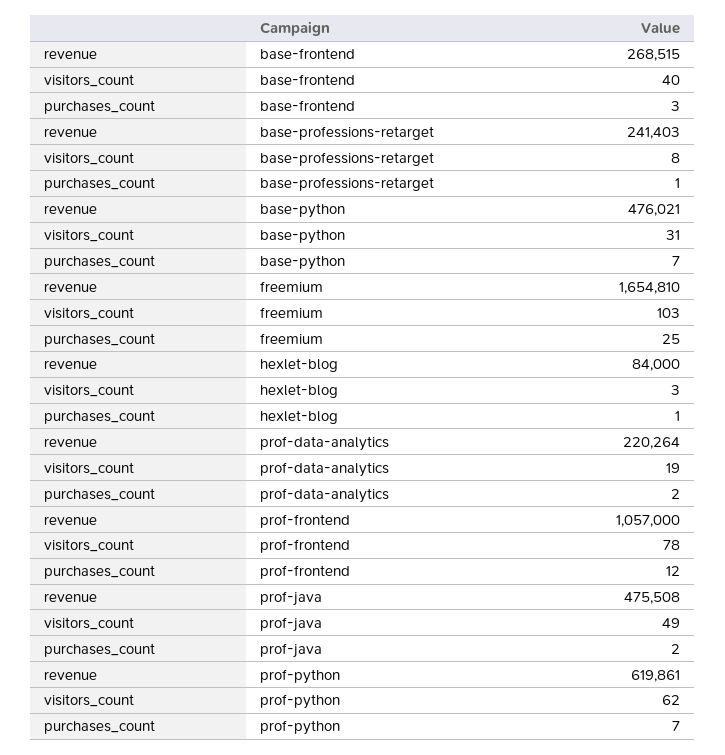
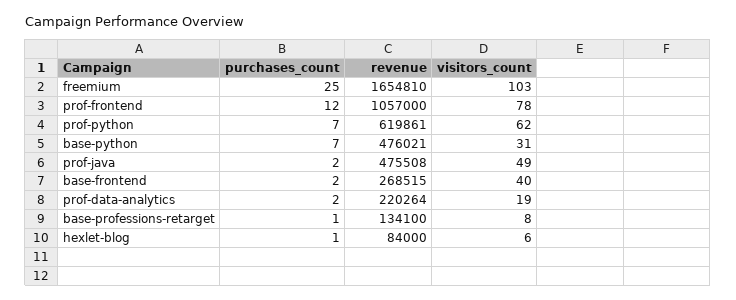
  {
    "revenue": {
      "base-frontend": 268515,
-     "base-professions-retarget": 241403,
+     "base-professions-retarget": 134100,
      "base-python": 476021,
      "freemium": 1654810,
      "hexlet-blog": 84000,
      "prof-data-analytics": 220264,
      "prof-frontend": 1057000,
      "prof-java": 475508,
      "prof-python": 619861
    },
    "visitors_count": {
      "base-frontend": 40,
      "base-professions-retarget": 8,
      "base-python": 31,
      "freemium": 103,
-     "hexlet-blog": 3,
+     "hexlet-blog": 6,
      "prof-data-analytics": 19,
      "prof-frontend": 78,
      "prof-java": 49,
      "prof-python": 62
    },
    "purchases_count": {
-     "base-frontend": 3,
+     "base-frontend": 2,
      "base-professions-retarget": 1,
      "base-python": 7,
      "freemium": 25,
      "hexlet-blog": 1,
      "prof-data-analytics": 2,
      "prof-frontend": 12,
      "prof-java": 2,
      "prof-python": 7
    }
  }

